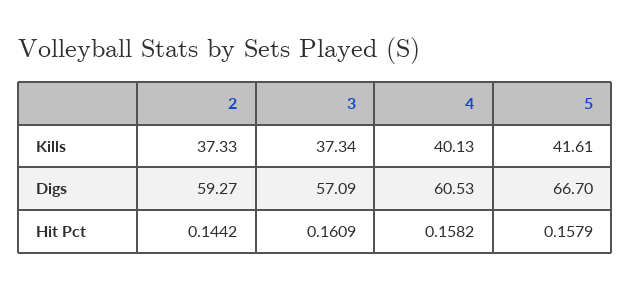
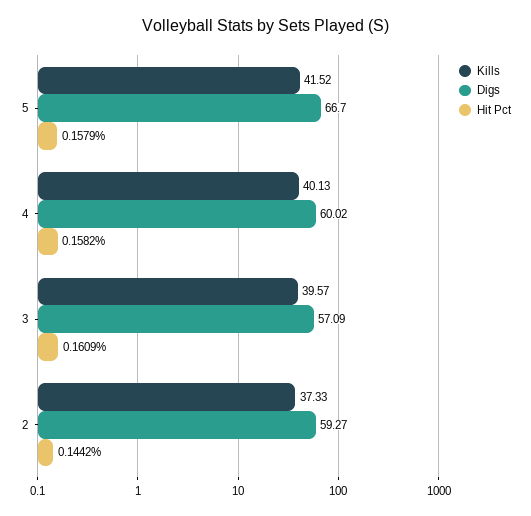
  {
    "Kills": {
      "2": 37.33,
-     "3": 37.34,
+     "3": 39.57,
      "4": 40.13,
-     "5": 41.61
+     "5": 41.52
    },
    "Digs": {
      "2": 59.27,
      "3": 57.09,
-     "4": 60.53,
+     "4": 60.02,
      "5": 66.7
    },
    "Hit Pct": {
      "2": 0.1442,
      "3": 0.1609,
      "4": 0.1582,
      "5": 0.1579
    }
  }

